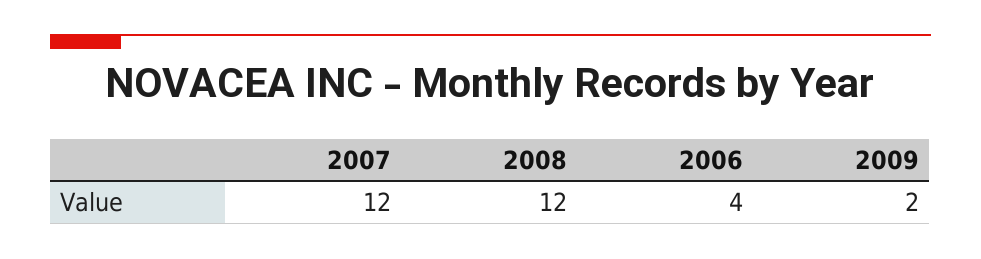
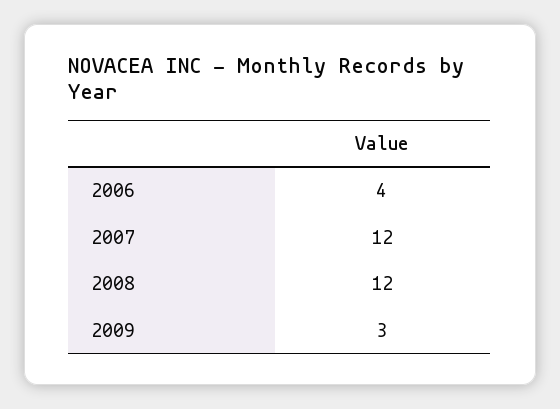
  {
    "2007": 12,
    "2008": 12,
    "2006": 4,
-   "2009": 2
+   "2009": 3
  }

